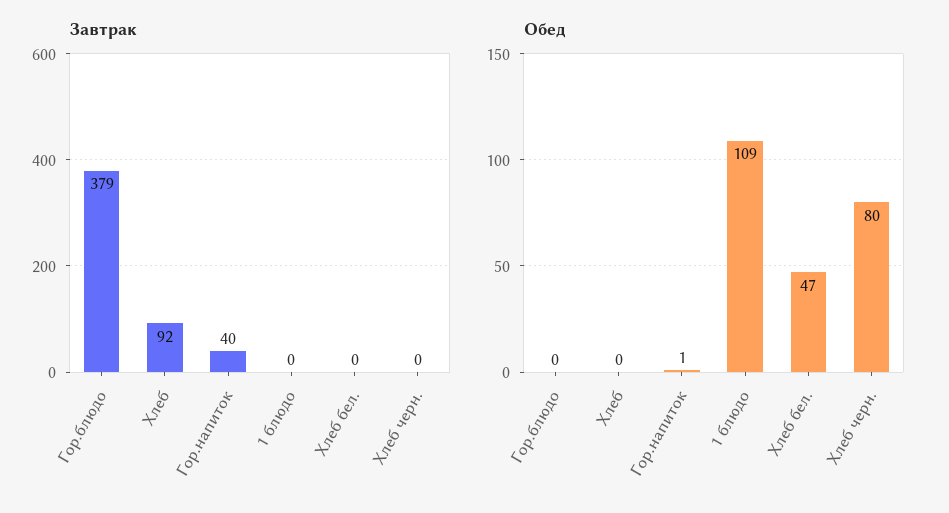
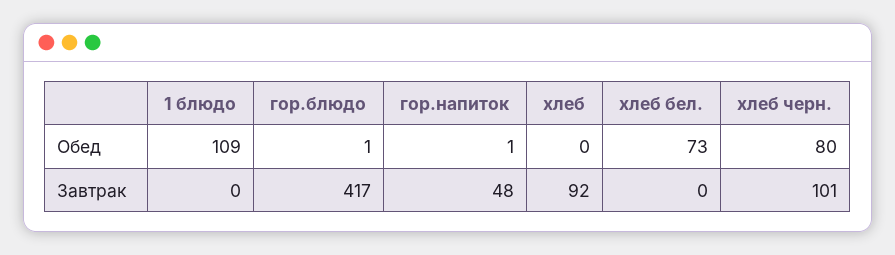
  {
    "Завтрак": {
-     "Гор.блюдо": 379,
+     "Гор.блюдо": 417,
      "Хлеб": 92,
-     "Гор.напиток": 40,
+     "Гор.напиток": 48,
      "1 блюдо": 0,
      "Хлеб бел.": 0,
-     "Хлеб черн.": 0
+     "Хлеб черн.": 101
    },
    "Обед": {
-     "Гор.блюдо": 0,
+     "Гор.блюдо": 1,
      "Хлеб": 0,
      "Гор.напиток": 1,
      "1 блюдо": 109,
-     "Хлеб бел.": 47,
+     "Хлеб бел.": 73,
      "Хлеб черн.": 80
    }
  }

